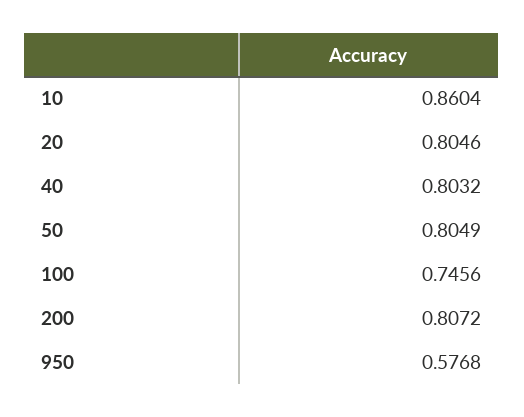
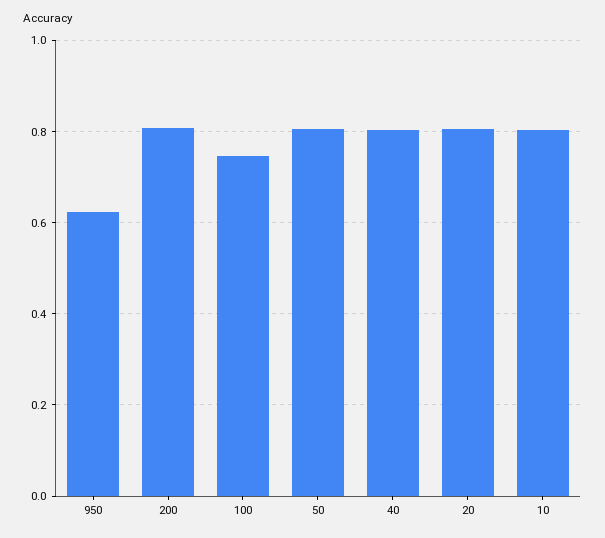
  {
-   "10": 0.8604,
+   "10": 0.8,
    "20": 0.8046,
    "40": 0.8032,
    "50": 0.8049,
    "100": 0.7456,
    "200": 0.8072,
-   "950": 0.5768
+   "950": 0.62
  }

